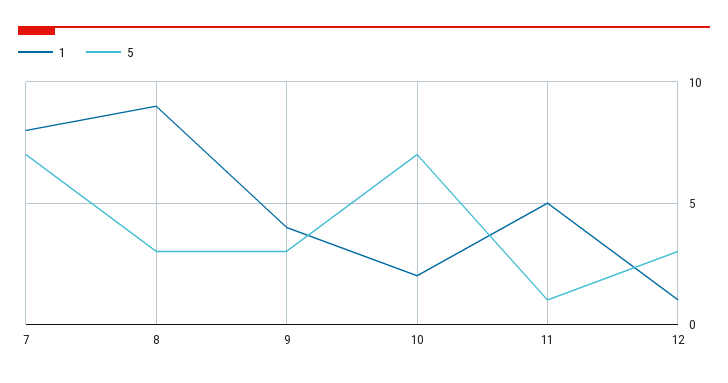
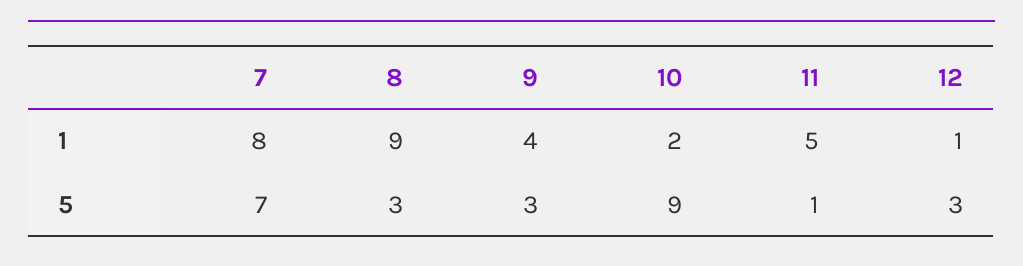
  {
    "1": {
      "7": 8,
      "8": 9,
      "9": 4,
      "10": 2,
      "11": 5,
      "12": 1
    },
    "5": {
      "7": 7,
      "8": 3,
      "9": 3,
-     "10": 7,
+     "10": 9,
      "11": 1,
      "12": 3
    }
  }

